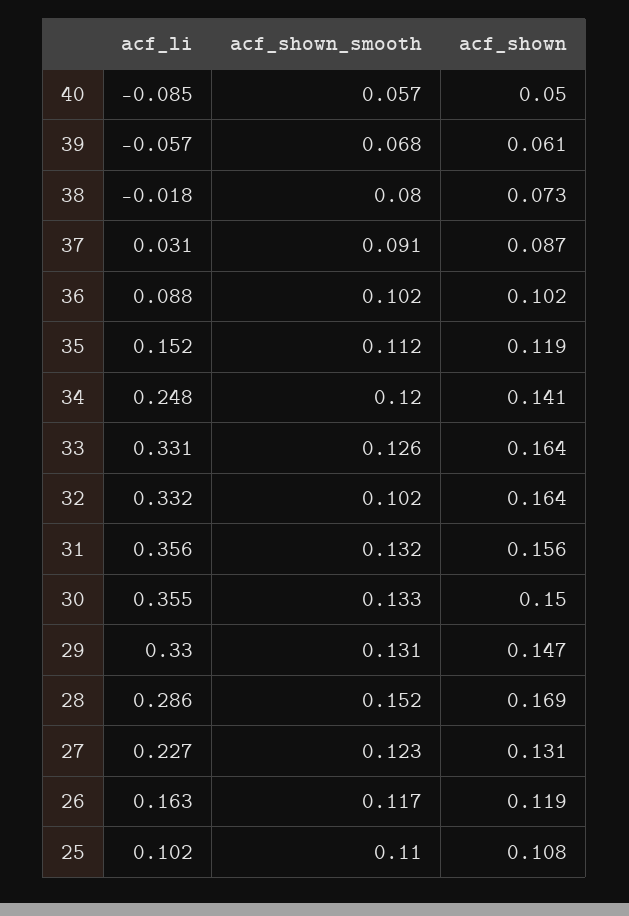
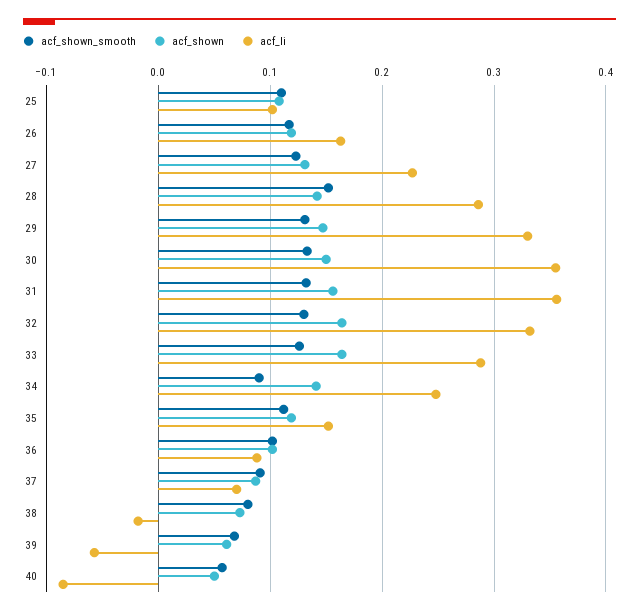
  {
    "acf_li": {
      "40": -0.085,
      "39": -0.057,
      "38": -0.018,
-     "37": 0.031,
+     "37": 0.07,
      "36": 0.088,
      "35": 0.152,
      "34": 0.248,
-     "33": 0.331,
+     "33": 0.29,
      "32": 0.332,
      "31": 0.356,
      "30": 0.355,
      "29": 0.33,
      "28": 0.286,
      "27": 0.227,
      "26": 0.163,
      "25": 0.102
    },
    "acf_shown_smooth": {
      "40": 0.057,
      "39": 0.068,
      "38": 0.08,
      "37": 0.091,
      "36": 0.102,
      "35": 0.112,
-     "34": 0.12,
+     "34": 0.09,
      "33": 0.126,
-     "32": 0.102,
+     "32": 0.13,
      "31": 0.132,
      "30": 0.133,
      "29": 0.131,
      "28": 0.152,
      "27": 0.123,
      "26": 0.117,
      "25": 0.11
    },
    "acf_shown": {
      "40": 0.05,
      "39": 0.061,
      "38": 0.073,
      "37": 0.087,
      "36": 0.102,
      "35": 0.119,
      "34": 0.141,
      "33": 0.164,
      "32": 0.164,
      "31": 0.156,
      "30": 0.15,
      "29": 0.147,
-     "28": 0.169,
+     "28": 0.14,
      "27": 0.131,
      "26": 0.119,
      "25": 0.108
    }
  }

